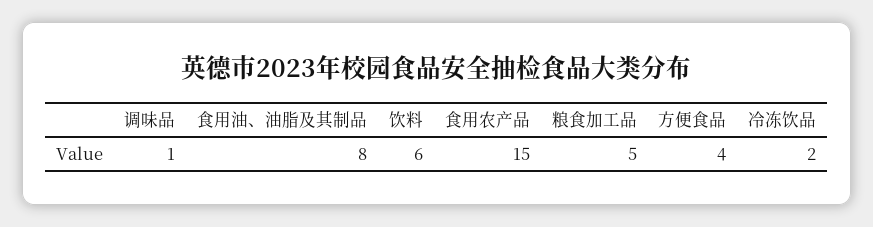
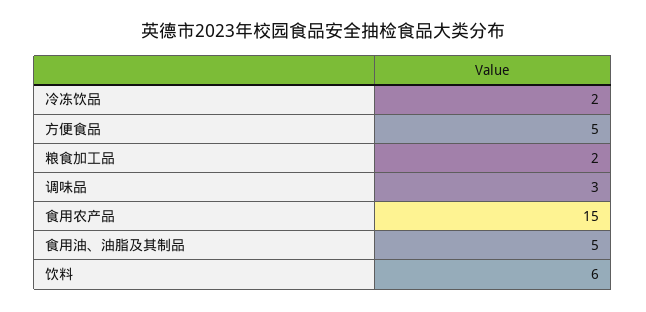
  {
-   "调味品": 1,
+   "调味品": 3,
-   "食用油、油脂及其制品": 8,
+   "食用油、油脂及其制品": 5,
    "饮料": 6,
    "食用农产品": 15,
-   "粮食加工品": 5,
+   "粮食加工品": 2,
-   "方便食品": 4,
+   "方便食品": 5,
    "冷冻饮品": 2
  }

